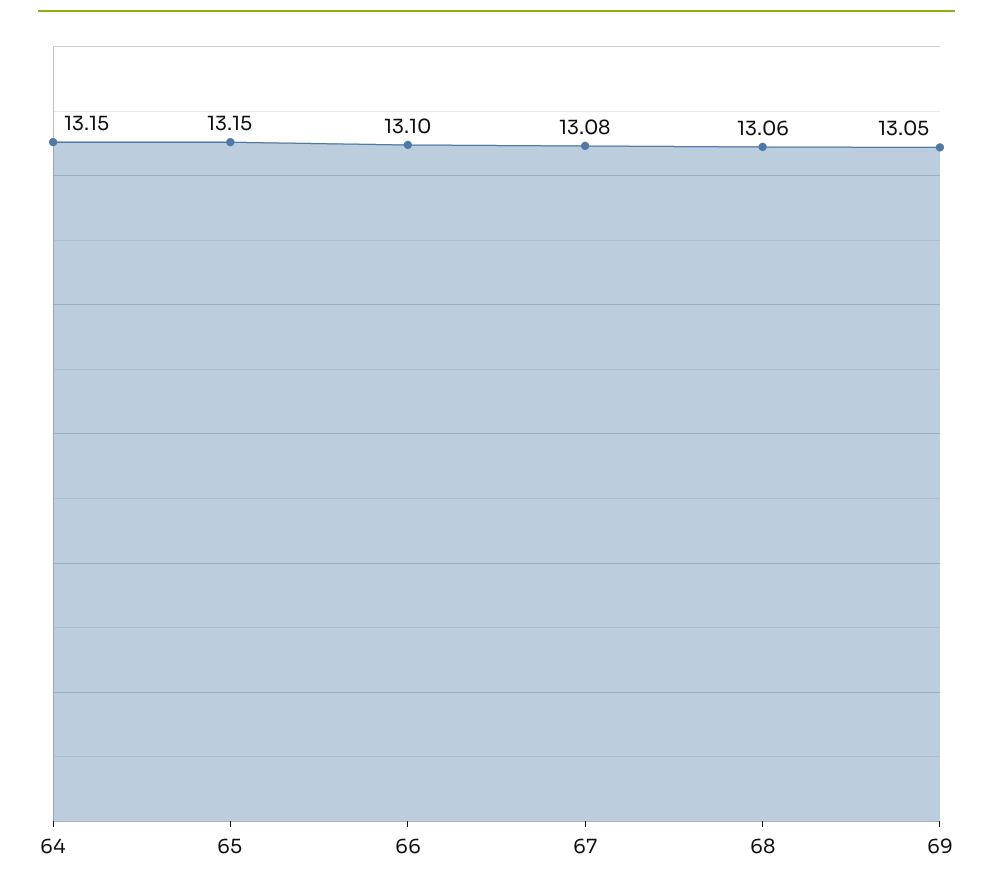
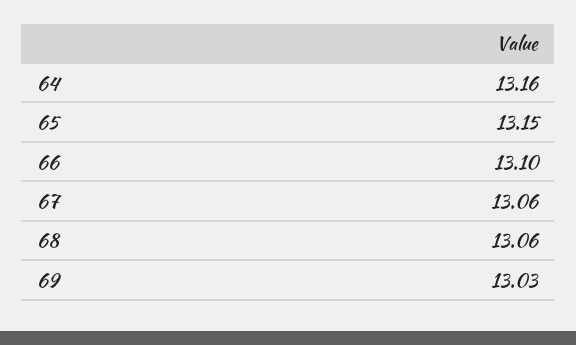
  {
-   "64": 13.15,
+   "64": 13.16,
    "65": 13.15,
    "66": 13.1,
-   "67": 13.08,
+   "67": 13.06,
    "68": 13.06,
-   "69": 13.05
+   "69": 13.03
  }

